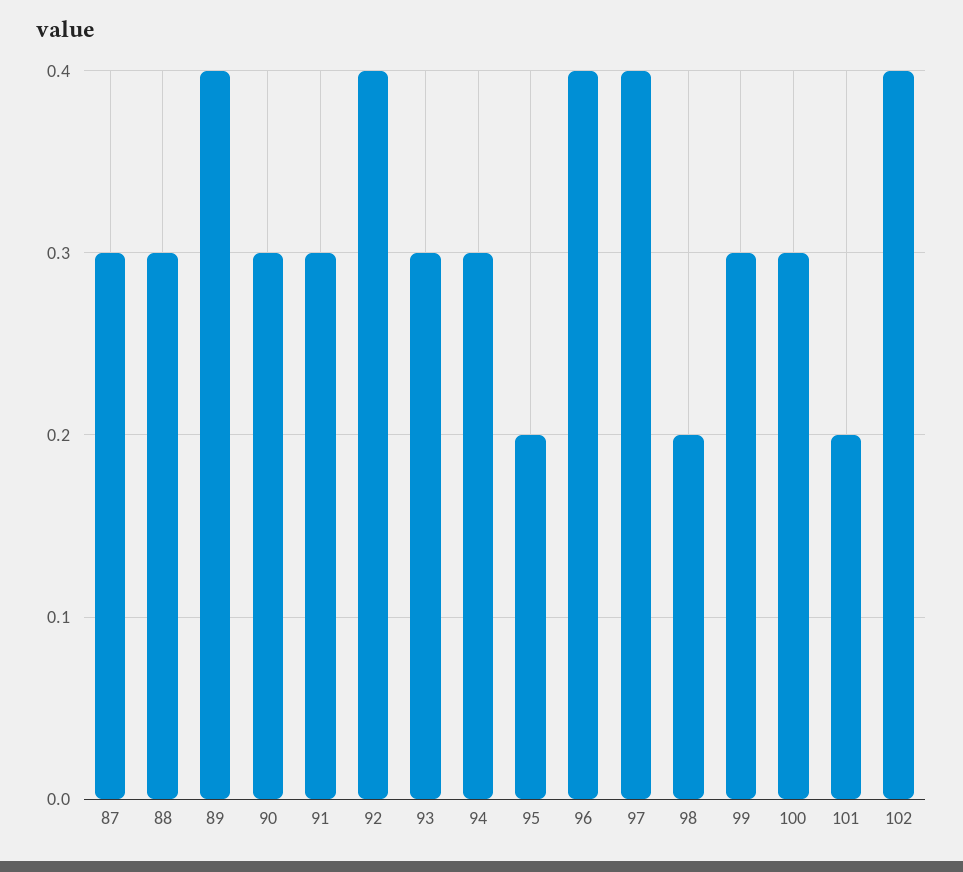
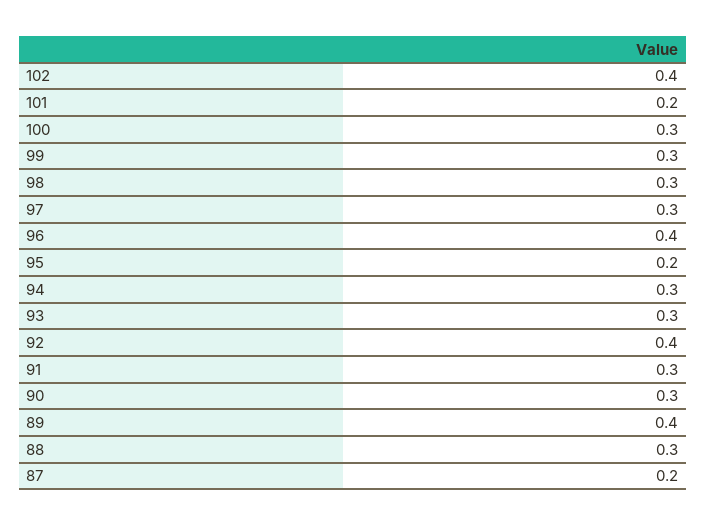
  {
-   "87": 0.3,
+   "87": 0.2,
    "88": 0.3,
    "89": 0.4,
    "90": 0.3,
    "91": 0.3,
    "92": 0.4,
    "93": 0.3,
    "94": 0.3,
    "95": 0.2,
    "96": 0.4,
-   "97": 0.4,
+   "97": 0.3,
-   "98": 0.2,
+   "98": 0.3,
    "99": 0.3,
    "100": 0.3,
    "101": 0.2,
    "102": 0.4
  }

